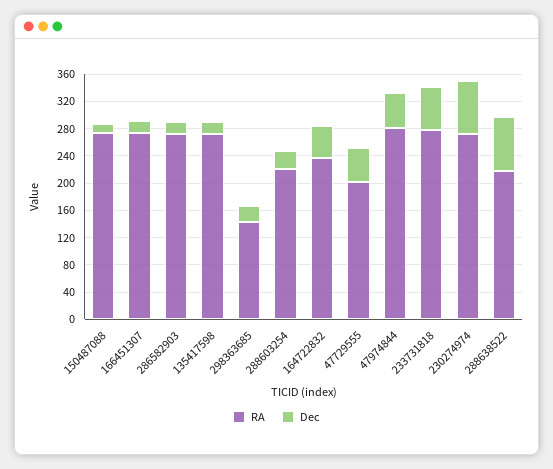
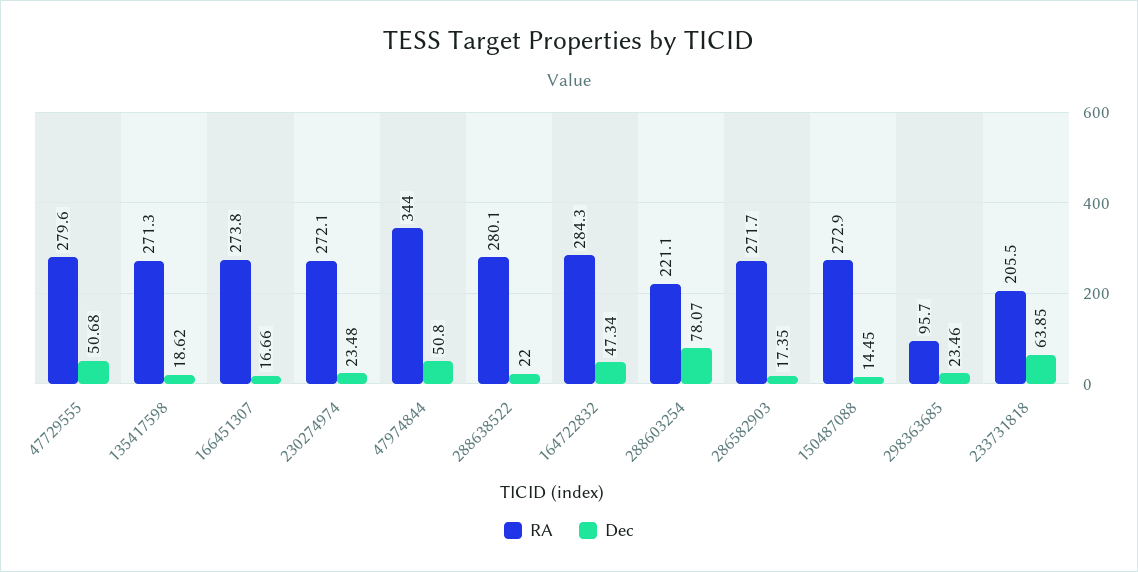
  {
    "RA": {
      "150487088": 272.9,
      "166451307": 273.8,
      "286582903": 271.7,
      "135417598": 271.3,
-     "298363685": 140,
+     "298363685": 95.7,
      "288603254": 221.1,
-     "164722832": 240,
+     "164722832": 284.3,
-     "47729555": 200,
+     "47729555": 279.6,
-     "47974844": 280,
+     "47974844": 344,
-     "233731818": 280,
+     "233731818": 205.5,
      "230274974": 272.1,
-     "288638522": 220
+     "288638522": 280.1
    },
    "Dec": {
      "150487088": 14.45,
      "166451307": 16.66,
      "286582903": 17.35,
      "135417598": 18.62,
      "298363685": 23.46,
-     "288603254": 20,
+     "288603254": 78.07,
      "164722832": 47.34,
      "47729555": 50.68,
      "47974844": 50.8,
      "233731818": 63.85,
-     "230274974": 80,
+     "230274974": 23.48,
-     "288638522": 80
+     "288638522": 22
    }
  }

